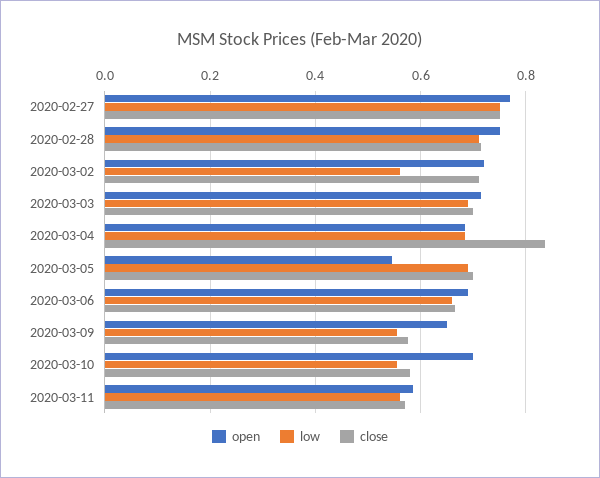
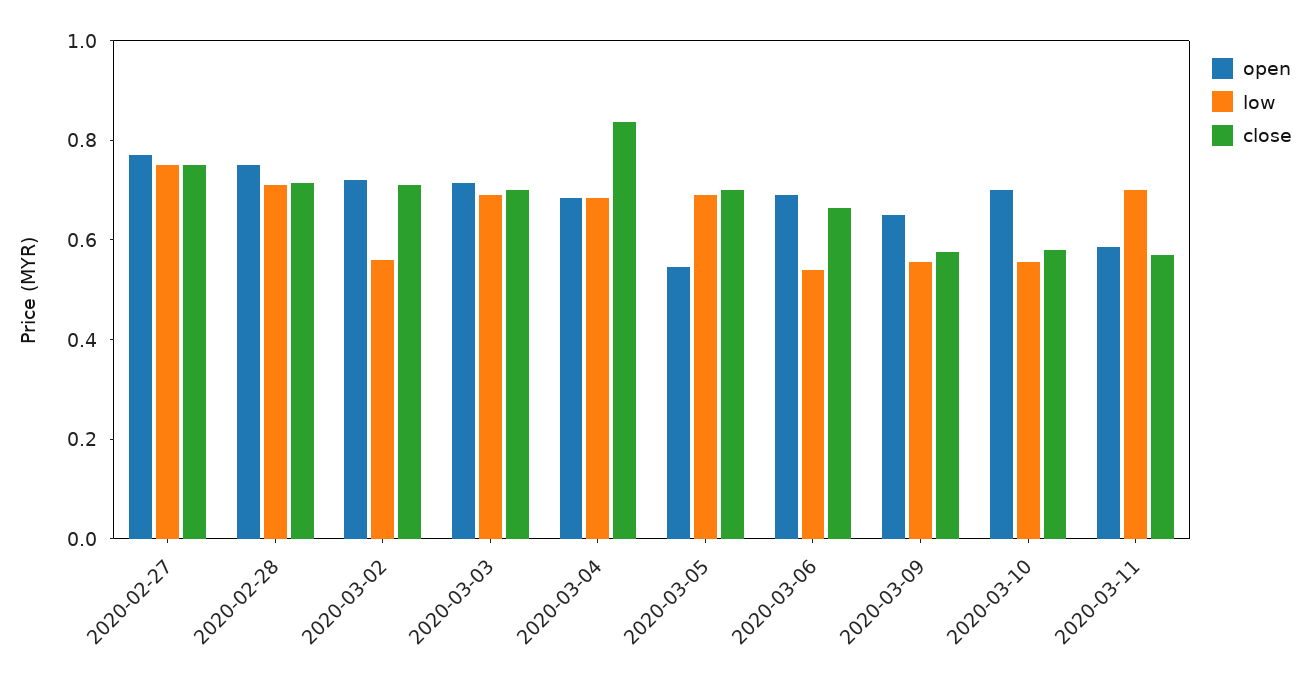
  {
    "open": {
      "2020-02-27": 0.78,
      "2020-02-28": 0.76,
      "2020-03-02": 0.72,
      "2020-03-03": 0.72,
      "2020-03-04": 0.68,
      "2020-03-05": 0.54,
      "2020-03-06": 0.7,
      "2020-03-09": 0.66,
      "2020-03-10": 0.7,
      "2020-03-11": 0.58
    },
    "low": {
      "2020-02-27": 0.76,
      "2020-02-28": 0.72,
      "2020-03-02": 0.56,
      "2020-03-03": 0.7,
      "2020-03-04": 0.68,
      "2020-03-05": 0.7,
-     "2020-03-06": 0.66,
+     "2020-03-06": 0.55,
      "2020-03-09": 0.56,
      "2020-03-10": 0.56,
-     "2020-03-11": 0.56
+     "2020-03-11": 0.7
    },
    "close": {
      "2020-02-27": 0.76,
      "2020-02-28": 0.72,
      "2020-03-02": 0.72,
      "2020-03-03": 0.7,
      "2020-03-04": 0.84,
      "2020-03-05": 0.7,
      "2020-03-06": 0.66,
      "2020-03-09": 0.58,
      "2020-03-10": 0.58,
      "2020-03-11": 0.58
    }
  }

